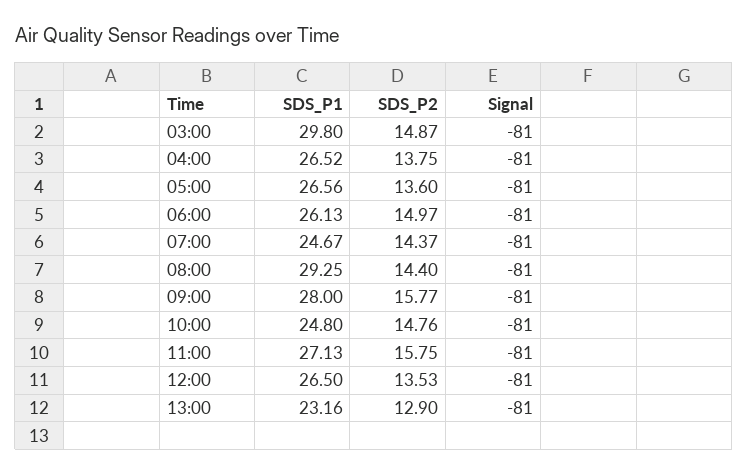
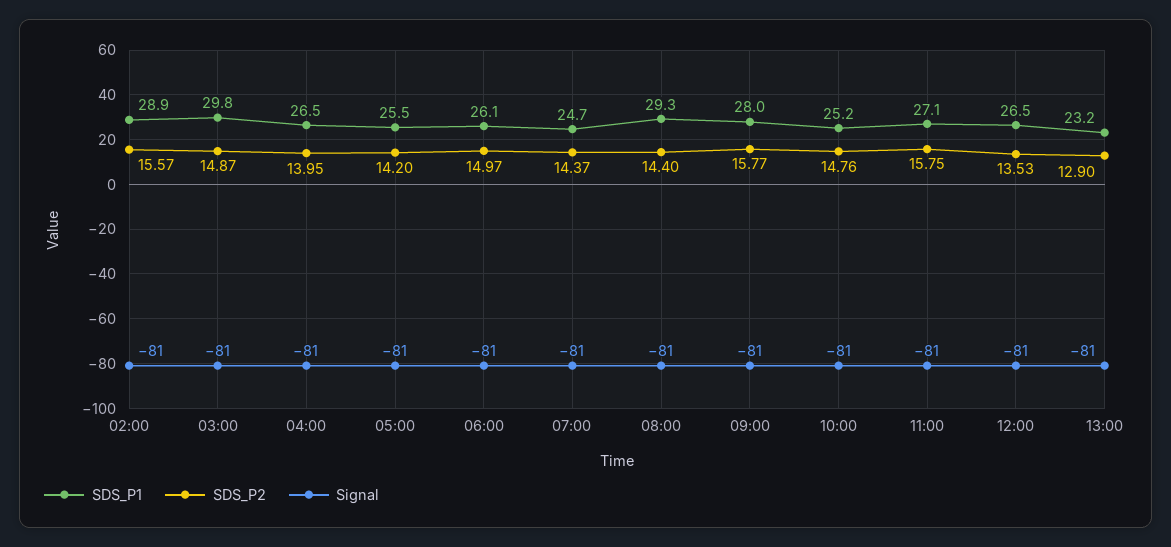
  {
    "SDS_P1": {
      "03:00": 29.8,
      "04:00": 26.52,
-     "05:00": 26.56,
+     "05:00": 25.5,
      "06:00": 26.13,
      "07:00": 24.67,
      "08:00": 29.25,
      "09:00": 28,
-     "10:00": 24.8,
+     "10:00": 25.2,
      "11:00": 27.13,
      "12:00": 26.5,
-     "13:00": 23.16
+     "13:00": 23.16,
+     "02:00": 28.9
    },
    "SDS_P2": {
      "03:00": 14.87,
-     "04:00": 13.75,
+     "04:00": 13.95,
-     "05:00": 13.6,
+     "05:00": 14.2,
      "06:00": 14.97,
      "07:00": 14.37,
      "08:00": 14.4,
      "09:00": 15.77,
      "10:00": 14.76,
      "11:00": 15.75,
      "12:00": 13.53,
-     "13:00": 12.9
+     "13:00": 12.9,
+     "02:00": 15.57
    },
    "Signal": {
      "03:00": -81,
      "04:00": -81,
      "05:00": -81,
      "06:00": -81,
      "07:00": -81,
      "08:00": -81,
      "09:00": -81,
      "10:00": -81,
      "11:00": -81,
      "12:00": -81,
-     "13:00": -81
+     "13:00": -81,
+     "02:00": -81
    }
  }

